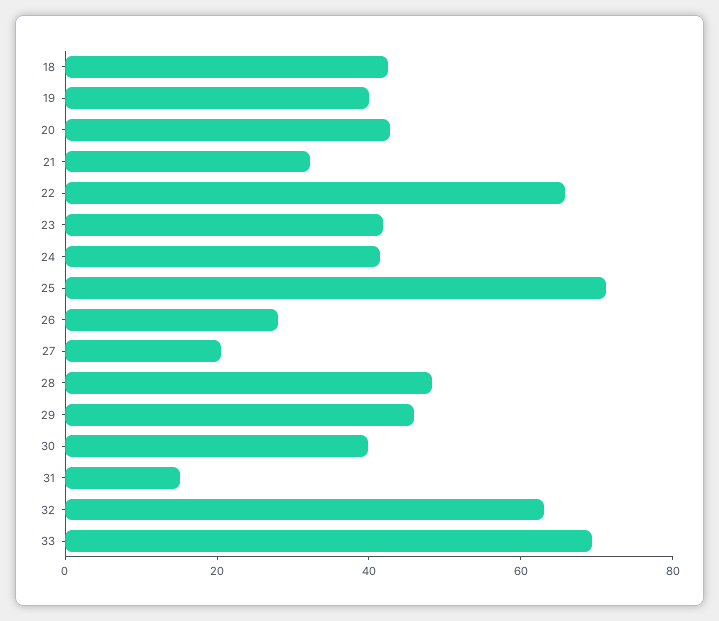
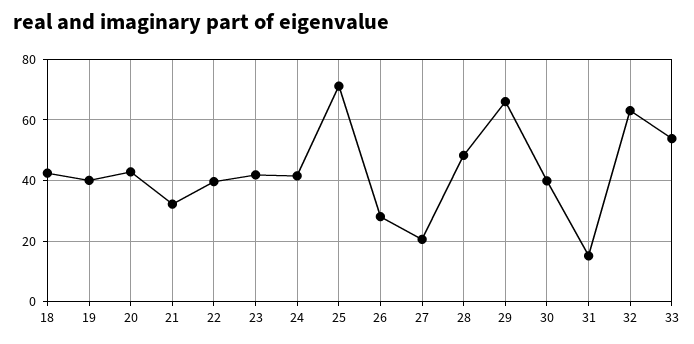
  {
    "18": 42,
    "19": 40,
    "20": 42,
    "21": 32,
-   "22": 65,
+   "22": 40,
    "23": 42,
    "24": 42,
    "25": 72,
    "26": 28,
    "27": 20,
    "28": 48,
-   "29": 45,
+   "29": 66,
    "30": 40,
    "31": 16,
    "32": 64,
-   "33": 70
+   "33": 54
  }

